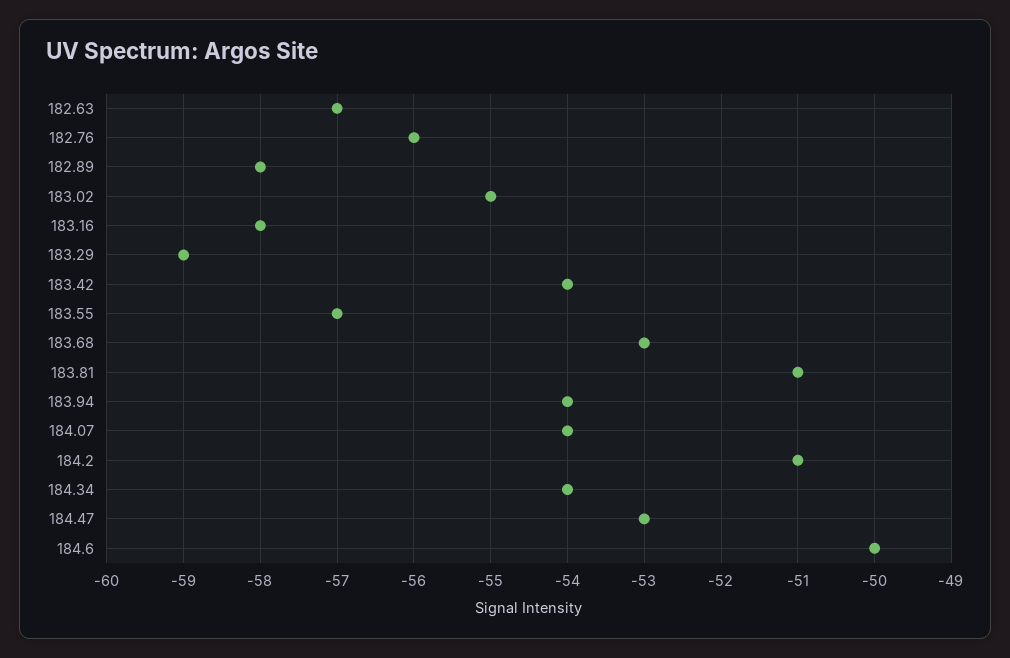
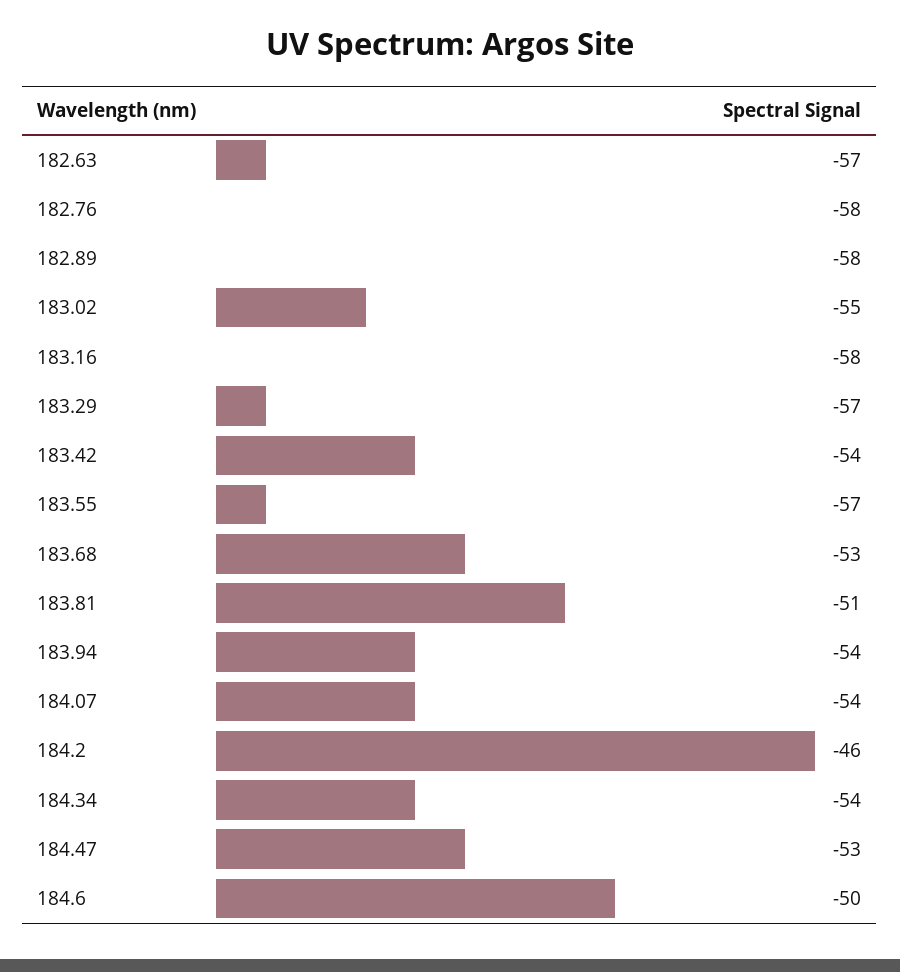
  {
    "182.63": -57,
-   "182.76": -56,
+   "182.76": -58,
    "182.89": -58,
    "183.02": -55,
    "183.16": -58,
-   "183.29": -59,
+   "183.29": -57,
    "183.42": -54,
    "183.55": -57,
    "183.68": -53,
    "183.81": -51,
    "183.94": -54,
    "184.07": -54,
-   "184.2": -51,
+   "184.2": -46,
    "184.34": -54,
    "184.47": -53,
    "184.6": -50
  }

